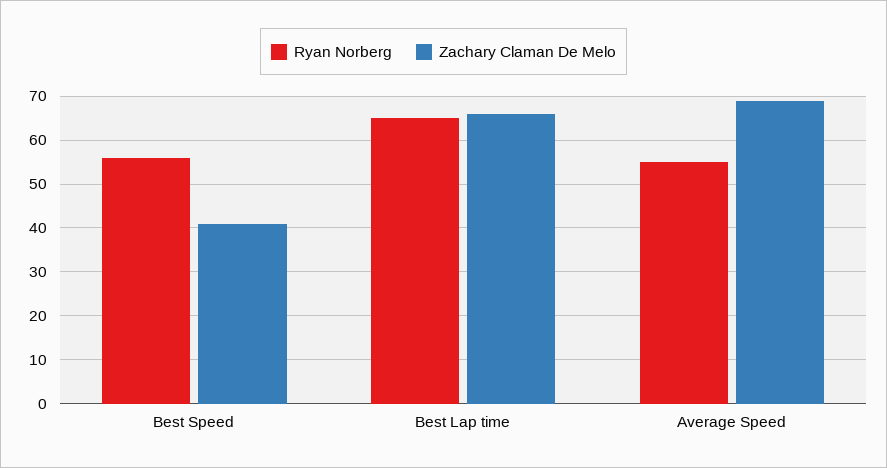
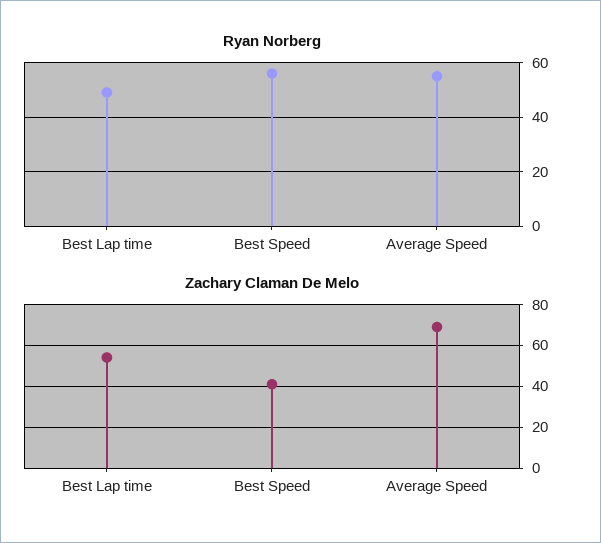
  {
    "Ryan Norberg": {
      "Best Speed": 55,
-     "Best Lap time": 65,
+     "Best Lap time": 50,
      "Average Speed": 55
    },
    "Zachary Claman De Melo": {
      "Best Speed": 40,
-     "Best Lap time": 65,
+     "Best Lap time": 55,
      "Average Speed": 70
    }
  }

